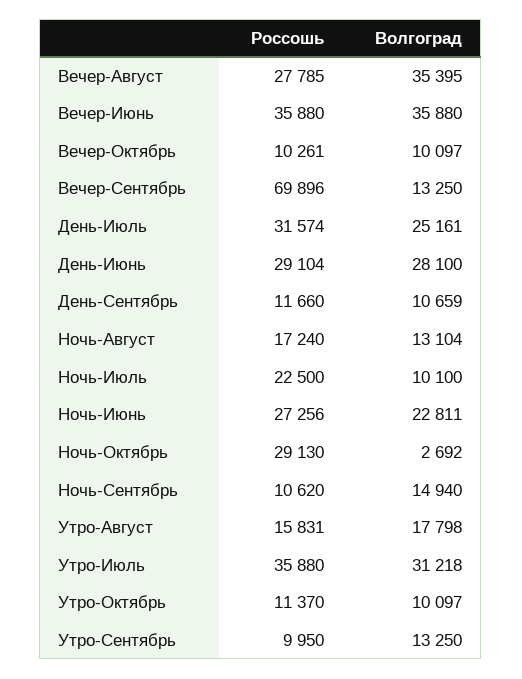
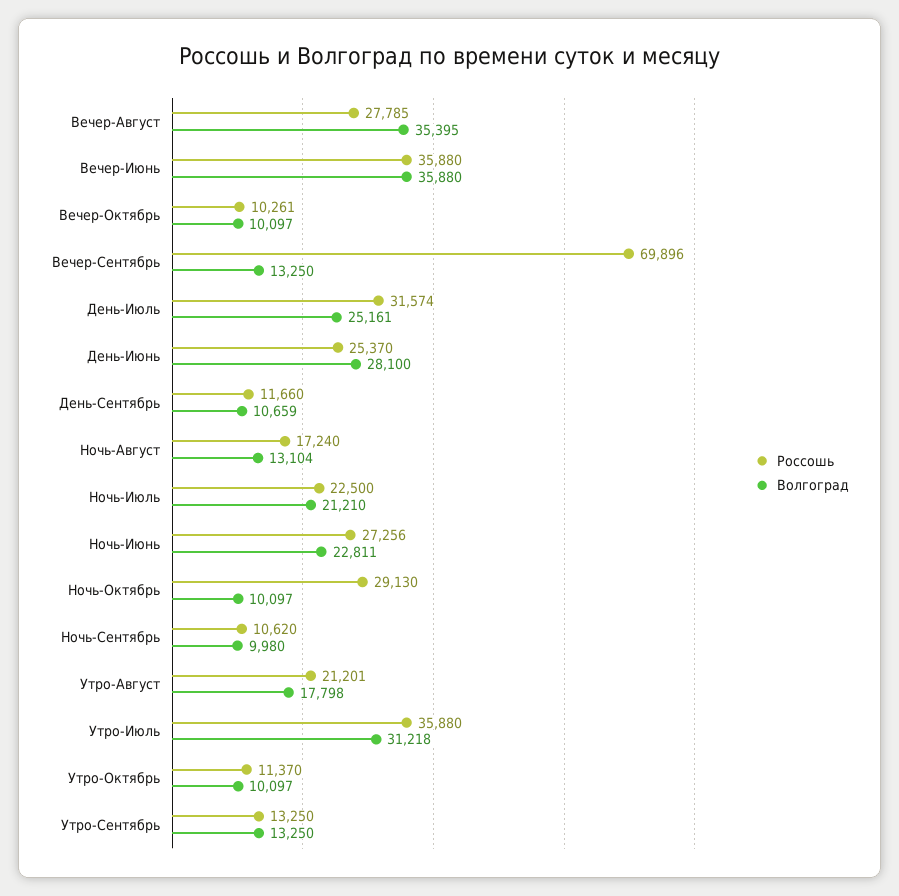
  {
    "Россошь": {
      "Вечер-Август": 27785,
      "Вечер-Июнь": 35880,
      "Вечер-Октябрь": 10261,
      "Вечер-Сентябрь": 69896,
      "День-Июль": 31574,
-     "День-Июнь": 29104,
+     "День-Июнь": 25370,
      "День-Сентябрь": 11660,
      "Ночь-Август": 17240,
      "Ночь-Июль": 22500,
      "Ночь-Июнь": 27256,
      "Ночь-Октябрь": 29130,
      "Ночь-Сентябрь": 10620,
-     "Утро-Август": 15831,
+     "Утро-Август": 21201,
      "Утро-Июль": 35880,
      "Утро-Октябрь": 11370,
-     "Утро-Сентябрь": 9950
+     "Утро-Сентябрь": 13250
    },
    "Волгоград": {
      "Вечер-Август": 35395,
      "Вечер-Июнь": 35880,
      "Вечер-Октябрь": 10097,
      "Вечер-Сентябрь": 13250,
      "День-Июль": 25161,
      "День-Июнь": 28100,
      "День-Сентябрь": 10659,
      "Ночь-Август": 13104,
-     "Ночь-Июль": 10100,
+     "Ночь-Июль": 21210,
      "Ночь-Июнь": 22811,
-     "Ночь-Октябрь": 2692,
+     "Ночь-Октябрь": 10097,
-     "Ночь-Сентябрь": 14940,
+     "Ночь-Сентябрь": 9980,
      "Утро-Август": 17798,
      "Утро-Июль": 31218,
      "Утро-Октябрь": 10097,
      "Утро-Сентябрь": 13250
    }
  }

